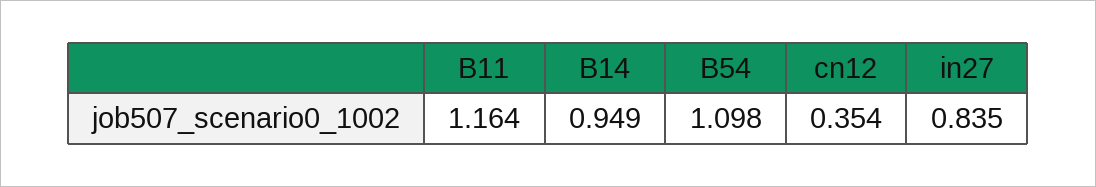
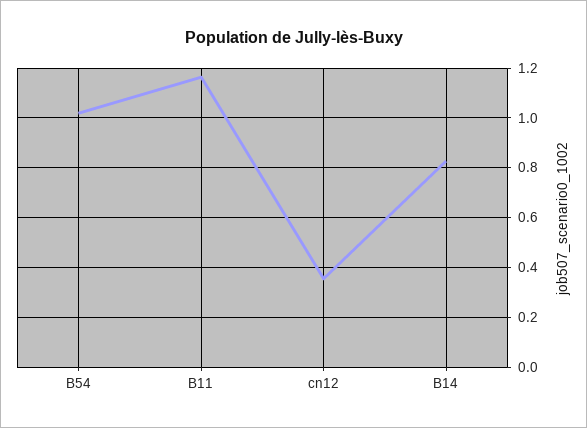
  {
    "B11": 1.164,
-   "B14": 0.949,
+   "B14": 0.825,
-   "B54": 1.098,
+   "B54": 1.025,
-   "cn12": 0.354,
+   "cn12": 0.354
-   "in27": 0.835
  }

